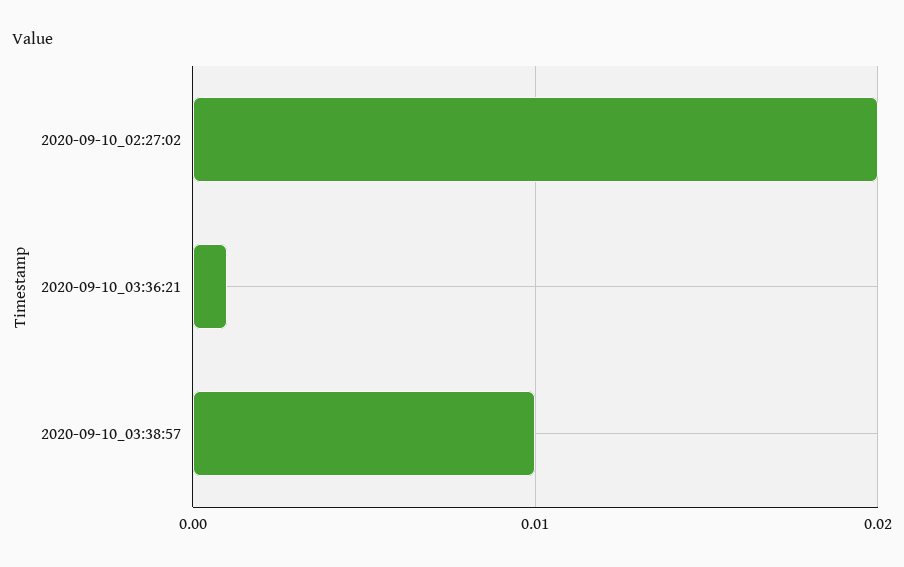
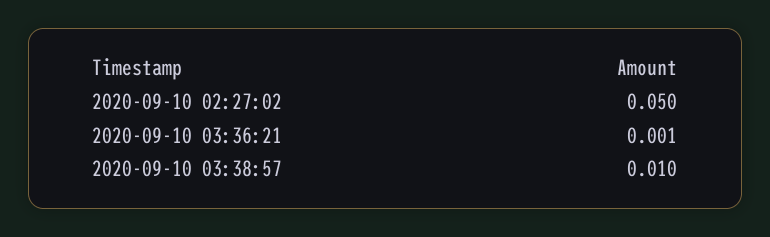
  {
-   "2020-09-10_02:27:02": 0.02,
+   "2020-09-10_02:27:02": 0.05,
    "2020-09-10_03:36:21": 0.001,
    "2020-09-10_03:38:57": 0.01
  }

